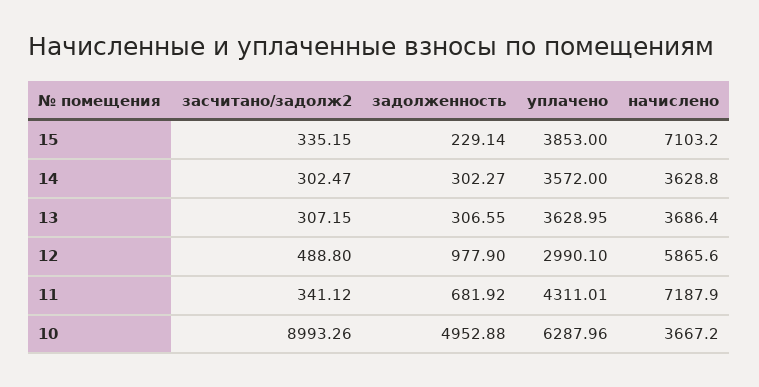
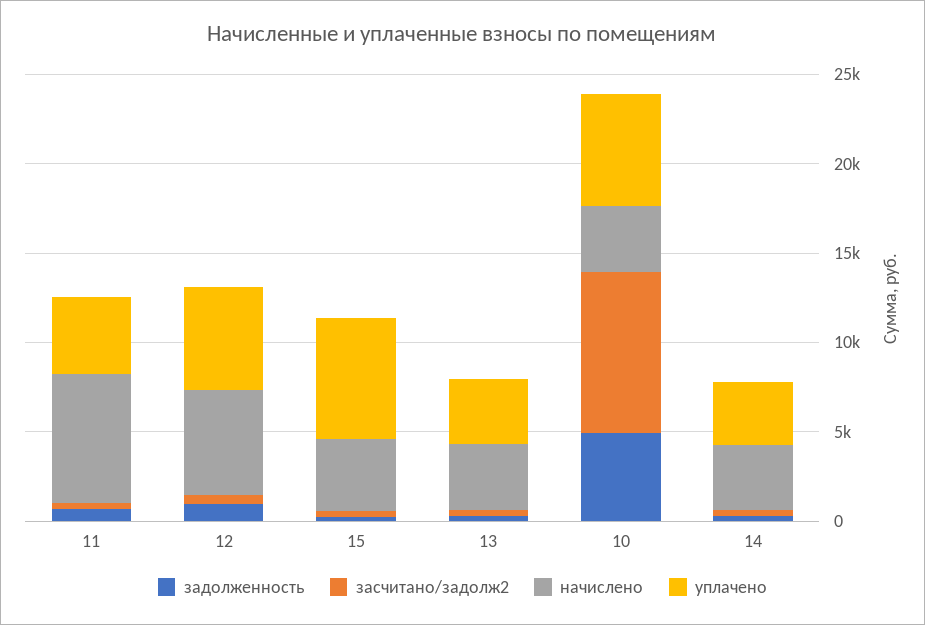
  {
    "засчитано/задолж2": {
      "15": 335.15,
      "14": 302.47,
      "13": 307.15,
      "12": 488.8,
      "11": 341.12,
      "10": 8993.26
    },
    "задолженность": {
      "15": 229.14,
      "14": 302.27,
      "13": 306.55,
      "12": 977.9,
      "11": 681.92,
      "10": 4952.88
    },
    "уплачено": {
-     "15": 3853,
+     "15": 7000,
      "14": 3572,
      "13": 3628.95,
-     "12": 2990.1,
+     "12": 6000,
      "11": 4311.01,
      "10": 6287.96
    },
    "начислено": {
-     "15": 7103.2,
+     "15": 4000,
      "14": 3628.8,
      "13": 3686.4,
      "12": 5865.6,
      "11": 7187.9,
      "10": 3667.2
    }
  }

